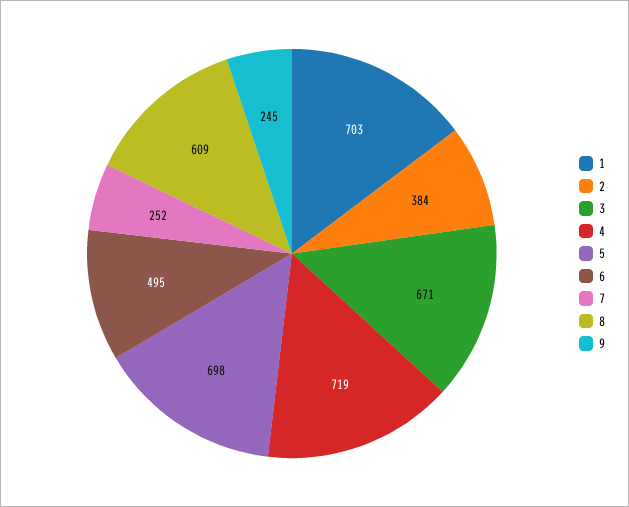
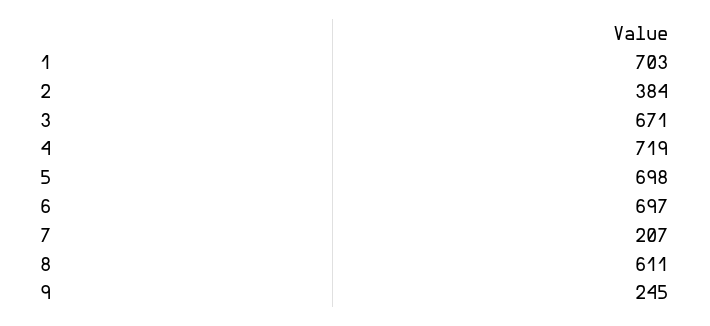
  {
    "1": 703,
    "2": 384,
    "3": 671,
    "4": 719,
    "5": 698,
-   "6": 495,
+   "6": 697,
-   "7": 252,
+   "7": 207,
-   "8": 609,
+   "8": 611,
    "9": 245
  }

